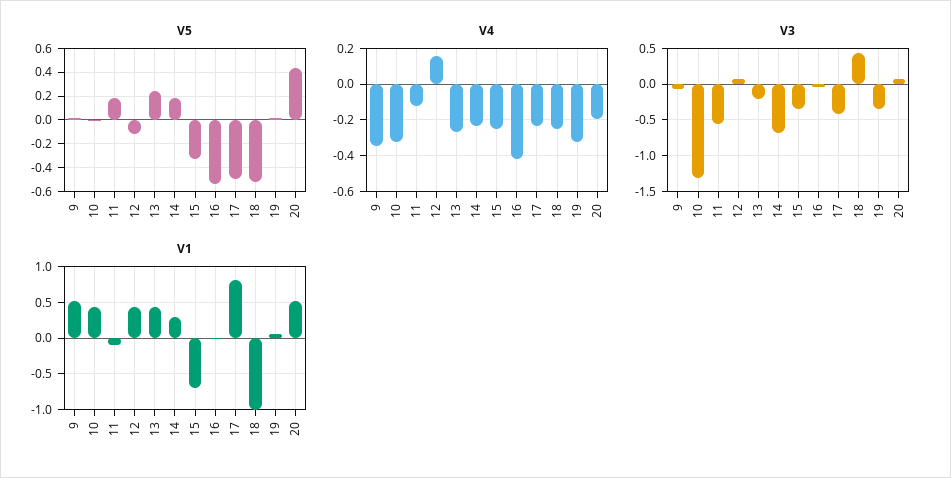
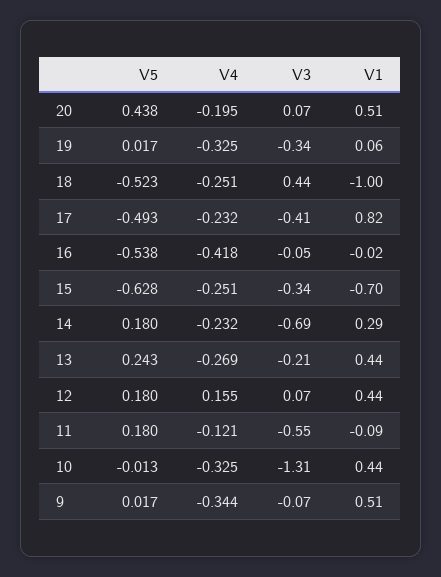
  {
    "V5": {
      "9": 0.017,
      "10": -0.013,
      "11": 0.18,
-     "12": -0.1,
+     "12": 0.18,
      "13": 0.243,
      "14": 0.18,
-     "15": -0.3,
+     "15": -0.628,
      "16": -0.538,
      "17": -0.493,
      "18": -0.523,
      "19": 0.017,
      "20": 0.438
    },
    "V4": {
      "9": -0.344,
      "10": -0.325,
      "11": -0.121,
      "12": 0.155,
      "13": -0.269,
      "14": -0.232,
      "15": -0.251,
      "16": -0.418,
      "17": -0.232,
      "18": -0.251,
      "19": -0.325,
      "20": -0.195
    },
    "V3": {
      "9": -0.07,
      "10": -1.31,
      "11": -0.55,
      "12": 0.07,
      "13": -0.21,
      "14": -0.69,
      "15": -0.34,
      "16": -0.05,
      "17": -0.41,
      "18": 0.44,
      "19": -0.34,
      "20": 0.07
    },
    "V1": {
      "9": 0.51,
      "10": 0.44,
      "11": -0.09,
      "12": 0.44,
      "13": 0.44,
      "14": 0.29,
      "15": -0.7,
      "16": -0.02,
      "17": 0.82,
      "18": -1,
      "19": 0.06,
      "20": 0.51
    }
  }

